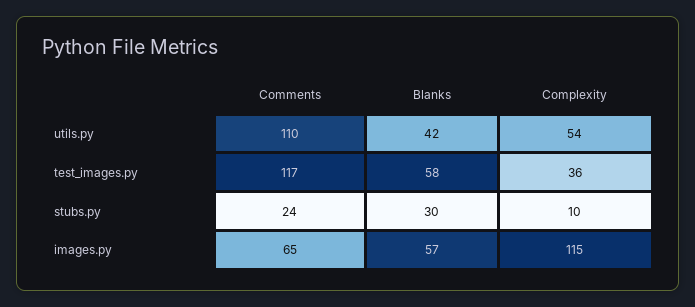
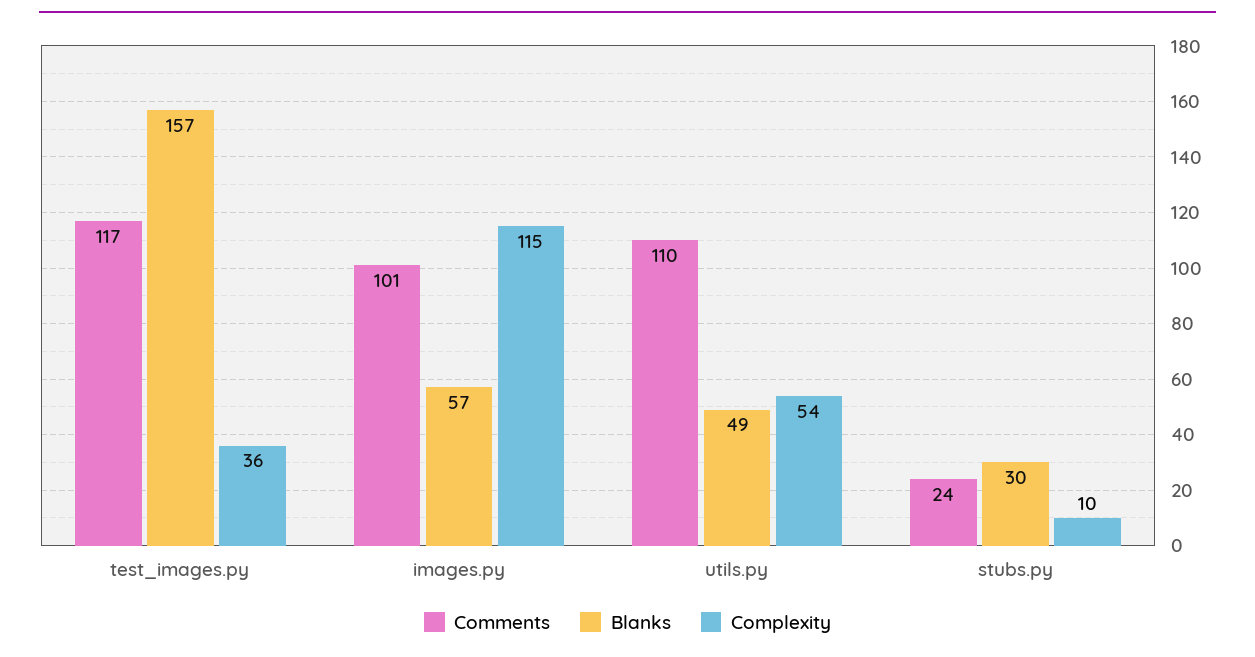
  {
    "Comments": {
      "utils.py": 110,
      "test_images.py": 117,
      "stubs.py": 24,
-     "images.py": 65
+     "images.py": 101
    },
    "Blanks": {
-     "utils.py": 42,
+     "utils.py": 49,
-     "test_images.py": 58,
+     "test_images.py": 157,
      "stubs.py": 30,
      "images.py": 57
    },
    "Complexity": {
      "utils.py": 54,
      "test_images.py": 36,
      "stubs.py": 10,
      "images.py": 115
    }
  }

